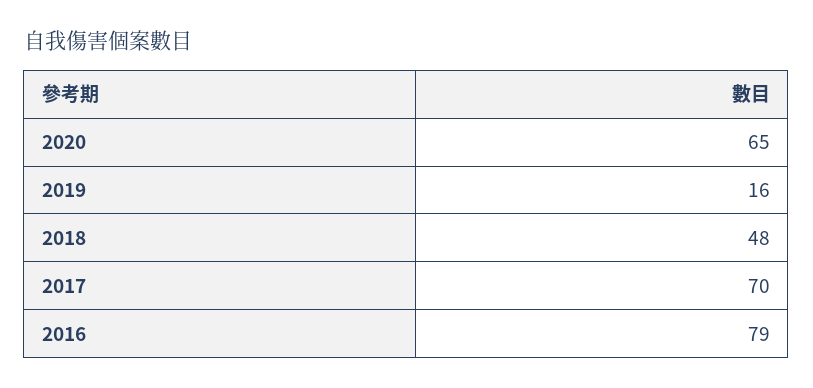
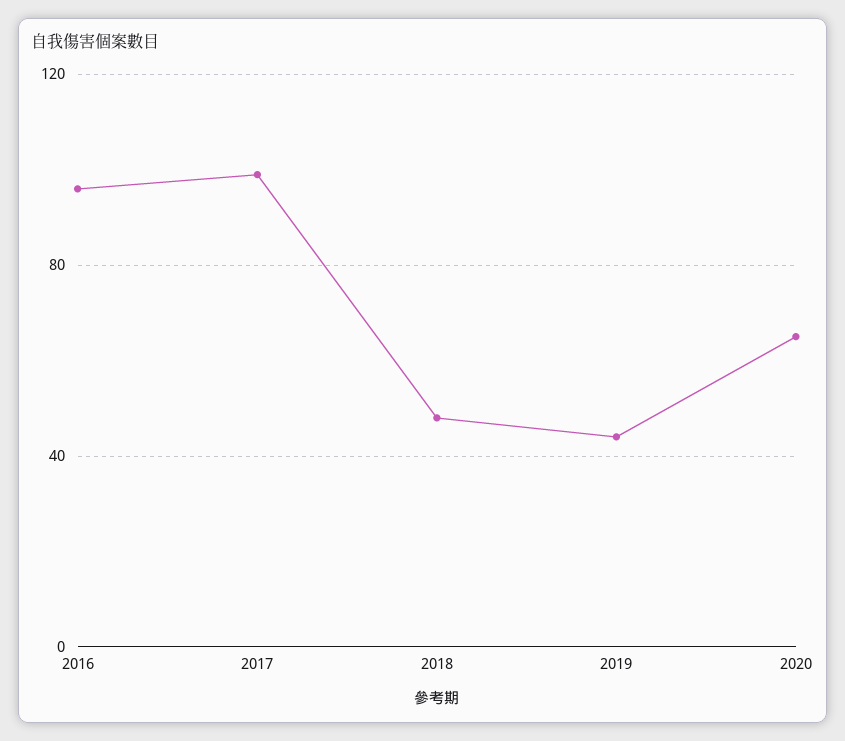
  {
    "2020": 65,
-   "2019": 16,
+   "2019": 45,
    "2018": 48,
-   "2017": 70,
+   "2017": 100,
-   "2016": 79
+   "2016": 95
  }

